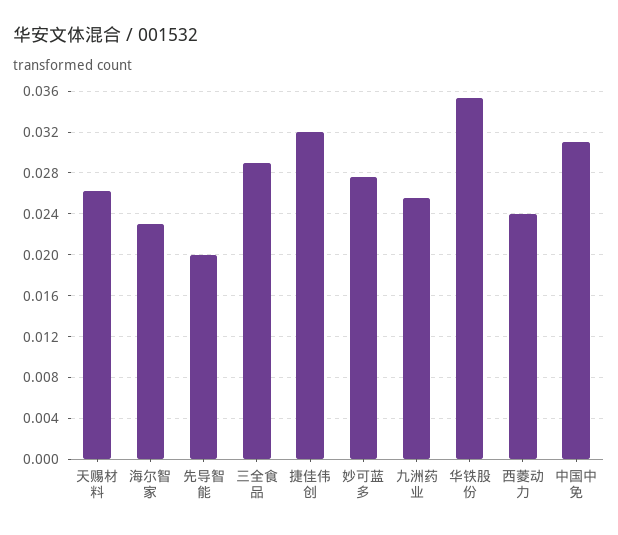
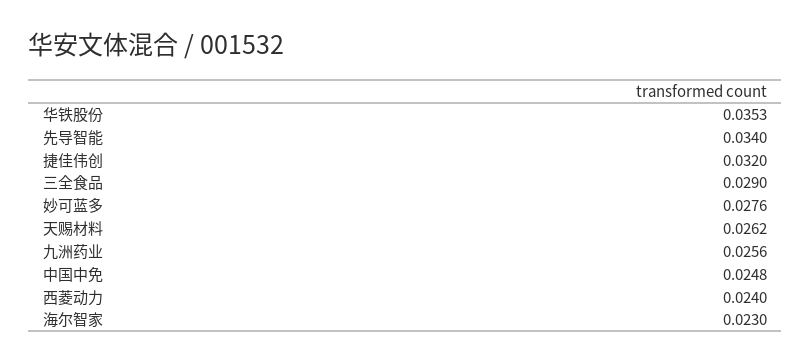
  {
    "天赐材料": 0.0262,
    "海尔智家": 0.023,
-   "先导智能": 0.02,
+   "先导智能": 0.034,
    "三全食品": 0.029,
    "捷佳伟创": 0.032,
    "妙可蓝多": 0.0276,
    "九洲药业": 0.0256,
    "华铁股份": 0.0353,
    "西菱动力": 0.024,
-   "中国中免": 0.031
+   "中国中免": 0.0248
  }

